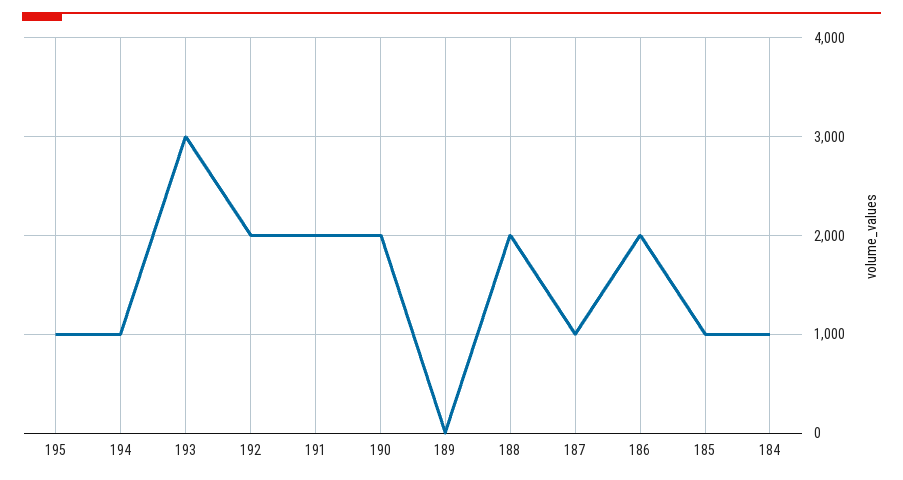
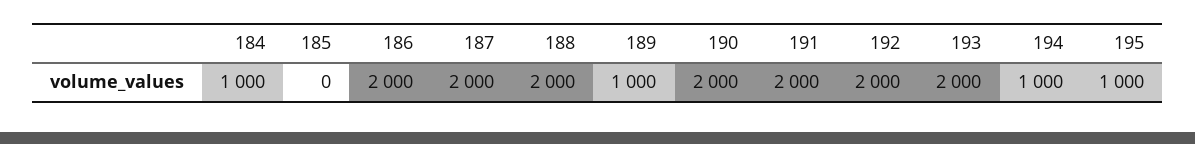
  {
    "195": 1000,
    "194": 1000,
-   "193": 3000,
+   "193": 2000,
    "192": 2000,
    "191": 2000,
    "190": 2000,
-   "189": 0,
+   "189": 1000,
    "188": 2000,
-   "187": 1000,
+   "187": 2000,
    "186": 2000,
-   "185": 1000,
+   "185": 0,
    "184": 1000
  }

